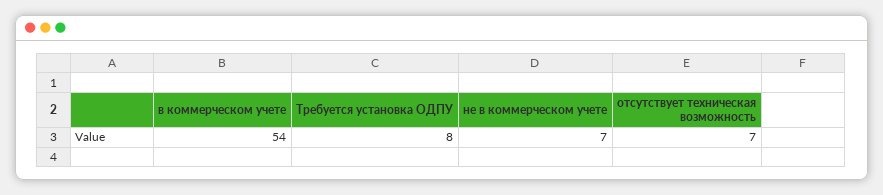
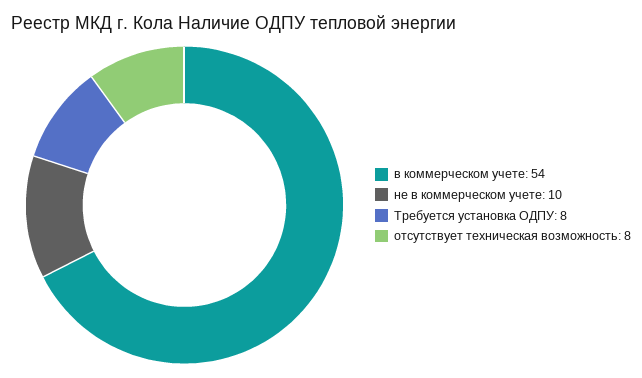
  {
    "в коммерческом учете": 54,
    "Требуется установка ОДПУ": 8,
-   "не в коммерческом учете": 7,
+   "не в коммерческом учете": 10,
-   "отсутствует техническая возможность": 7
+   "отсутствует техническая возможность": 8
  }

